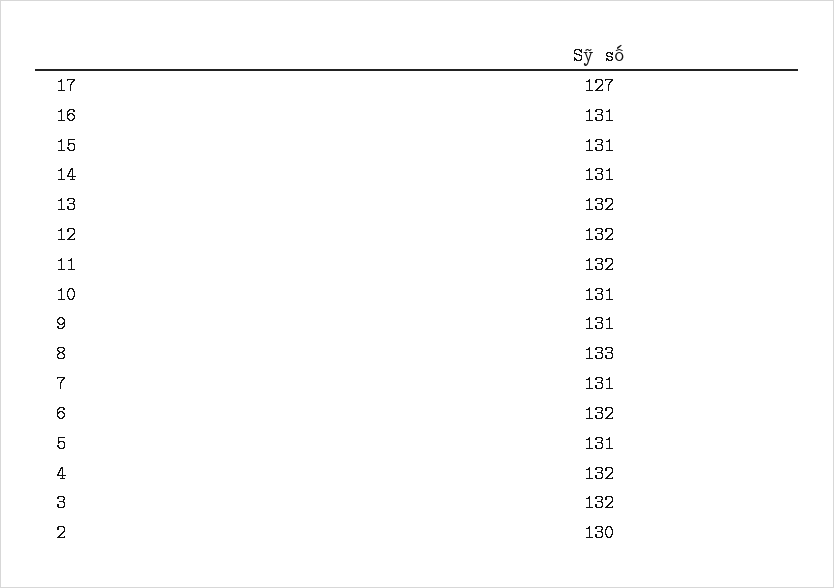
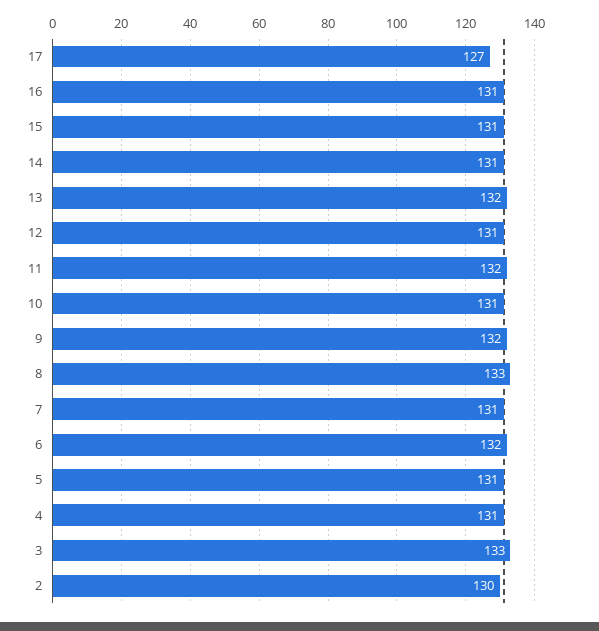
  {
    "17": 127,
    "16": 131,
    "15": 131,
    "14": 131,
    "13": 132,
-   "12": 132,
+   "12": 131,
    "11": 132,
    "10": 131,
-   "9": 131,
+   "9": 132,
    "8": 133,
    "7": 131,
    "6": 132,
    "5": 131,
-   "4": 132,
+   "4": 131,
-   "3": 132,
+   "3": 133,
    "2": 130
  }

